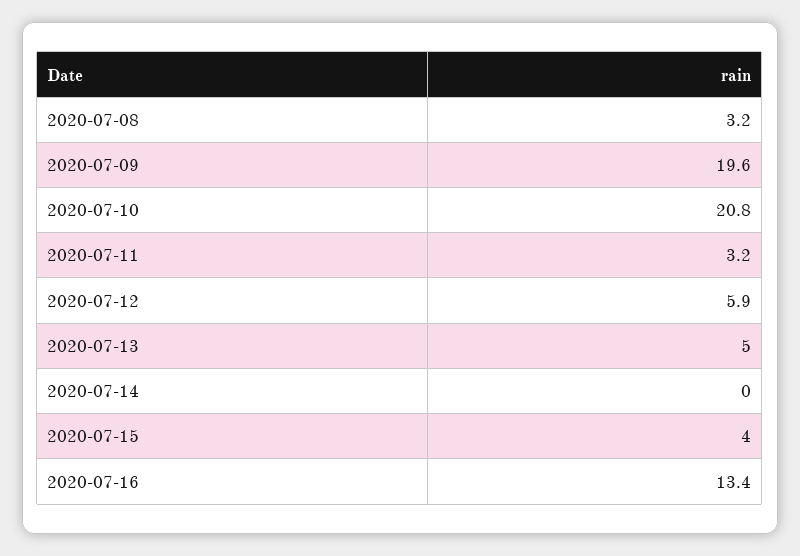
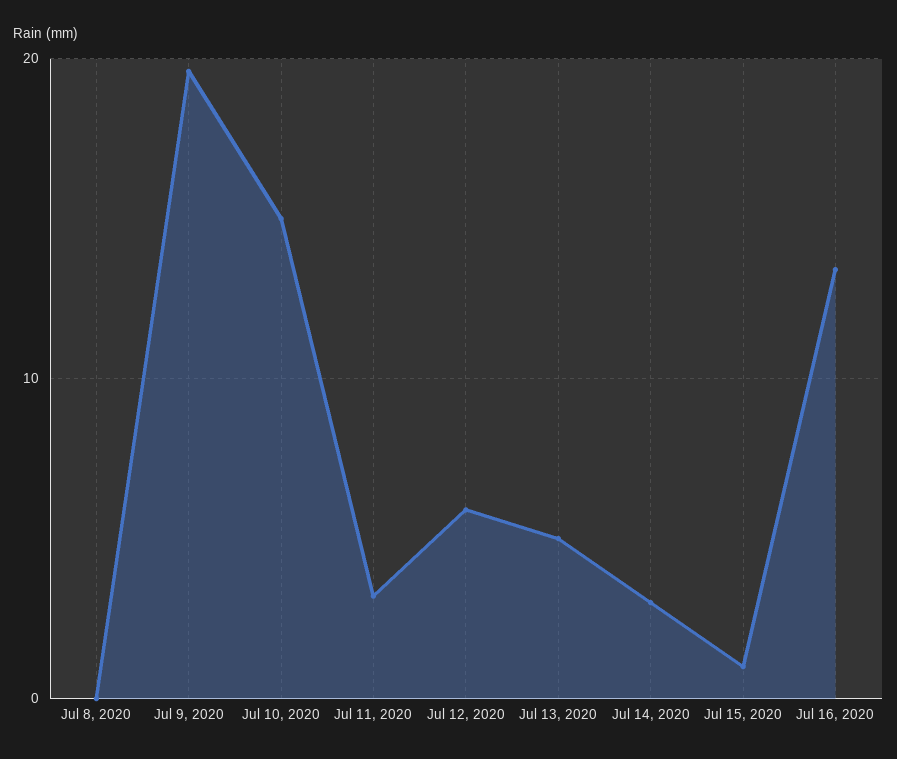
  {
-   "2020-07-08": 3.2,
+   "2020-07-08": 0,
    "2020-07-09": 19.6,
-   "2020-07-10": 20.8,
+   "2020-07-10": 15,
    "2020-07-11": 3.2,
    "2020-07-12": 5.9,
    "2020-07-13": 5,
-   "2020-07-14": 0,
+   "2020-07-14": 3,
-   "2020-07-15": 4,
+   "2020-07-15": 1,
    "2020-07-16": 13.4
  }

